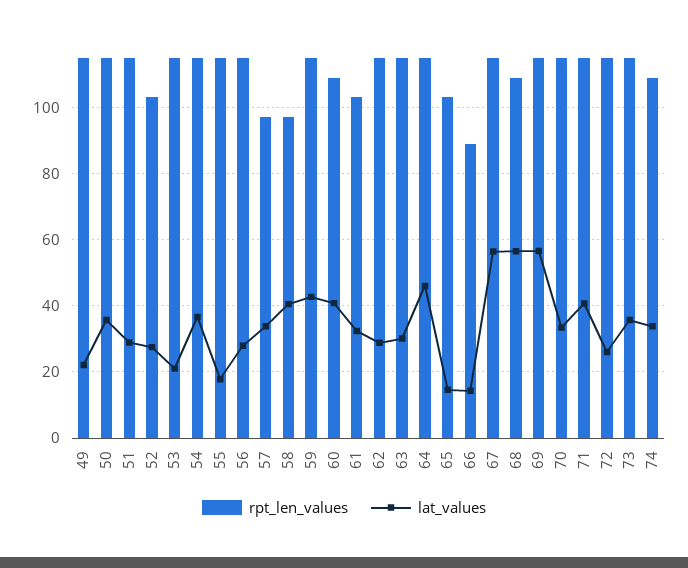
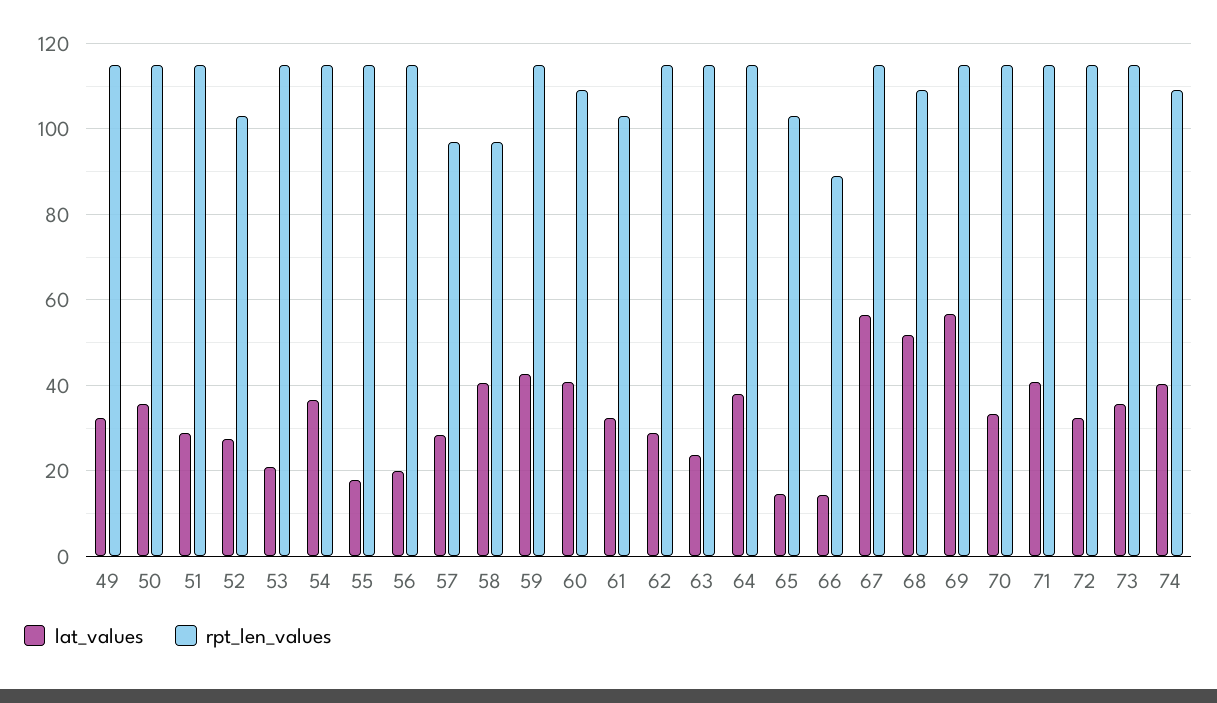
  {
    "rpt_len_values": {
      "49": 116,
      "50": 116,
      "51": 116,
      "52": 104,
      "53": 116,
      "54": 116,
      "55": 116,
      "56": 116,
      "57": 98,
      "58": 98,
      "59": 116,
      "60": 110,
      "61": 104,
      "62": 116,
      "63": 116,
      "64": 116,
      "65": 104,
      "66": 90,
      "67": 116,
      "68": 110,
      "69": 116,
      "70": 116,
      "71": 116,
      "72": 116,
      "73": 116,
      "74": 110
    },
    "lat_values": {
-     "49": 22,
+     "49": 32,
      "50": 36,
      "51": 28,
      "52": 28,
      "53": 22,
      "54": 36,
      "55": 18,
-     "56": 28,
+     "56": 20,
-     "57": 34,
+     "57": 28,
      "58": 40,
      "59": 42,
      "60": 40,
      "61": 32,
      "62": 28,
-     "63": 30,
+     "63": 24,
-     "64": 46,
+     "64": 38,
      "65": 14,
      "66": 14,
      "67": 56,
-     "68": 56,
+     "68": 52,
      "69": 56,
      "70": 34,
      "71": 40,
-     "72": 26,
+     "72": 32,
      "73": 36,
-     "74": 34
+     "74": 40
    }
  }

